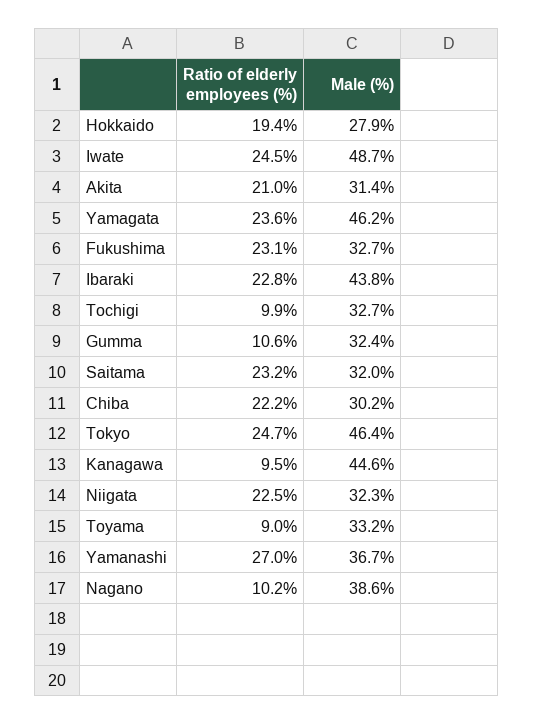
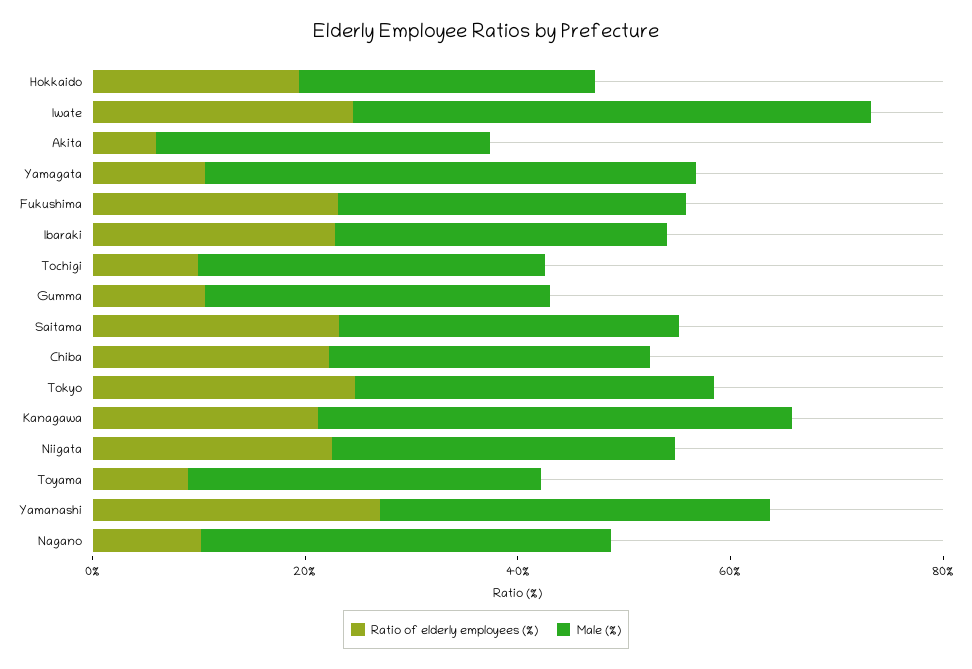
  {
    "Ratio of elderly employees (%)": {
      "Hokkaido": 19.4,
      "Iwate": 24.5,
-     "Akita": 21,
+     "Akita": 5,
-     "Yamagata": 23.6,
+     "Yamagata": 10,
      "Fukushima": 23.1,
      "Ibaraki": 22.8,
      "Tochigi": 9.9,
      "Gumma": 10.6,
      "Saitama": 23.2,
      "Chiba": 22.2,
      "Tokyo": 24.7,
-     "Kanagawa": 9.5,
+     "Kanagawa": 20,
      "Niigata": 22.5,
      "Toyama": 9,
      "Yamanashi": 27,
      "Nagano": 10.2
    },
    "Male (%)": {
      "Hokkaido": 27.9,
      "Iwate": 48.7,
      "Akita": 31.4,
      "Yamagata": 46.2,
      "Fukushima": 32.7,
-     "Ibaraki": 43.8,
+     "Ibaraki": 30,
      "Tochigi": 32.7,
      "Gumma": 32.4,
      "Saitama": 32,
      "Chiba": 30.2,
-     "Tokyo": 46.4,
+     "Tokyo": 35,
      "Kanagawa": 44.6,
      "Niigata": 32.3,
      "Toyama": 33.2,
      "Yamanashi": 36.7,
      "Nagano": 38.6
    }
  }

